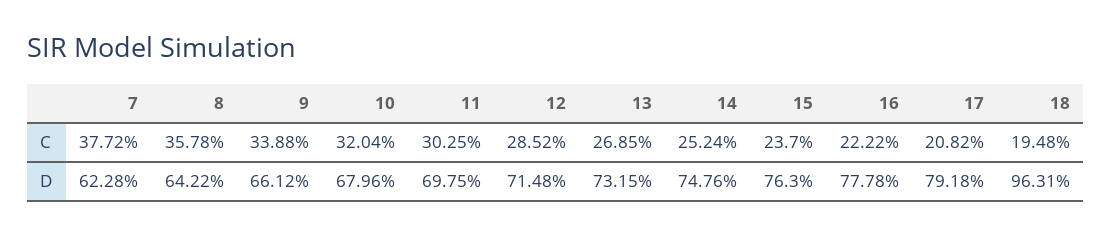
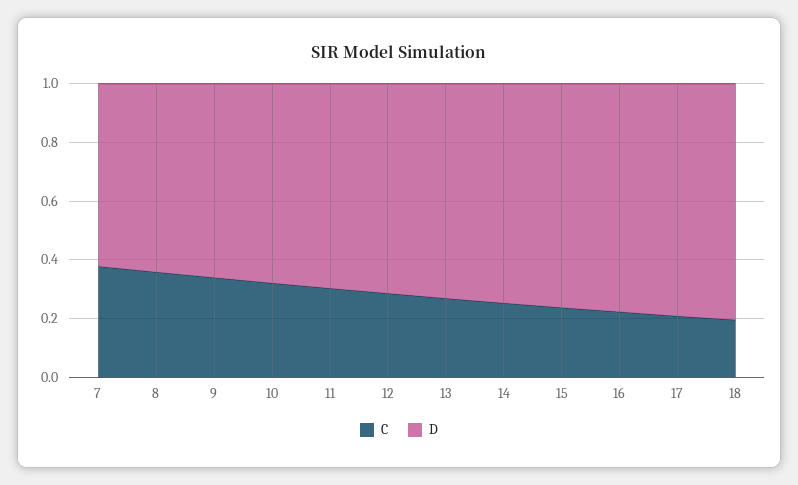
  {
    "C": {
      "7": 0.3772,
      "8": 0.3578,
      "9": 0.3388,
      "10": 0.3204,
      "11": 0.3025,
      "12": 0.2852,
      "13": 0.2685,
      "14": 0.2524,
      "15": 0.237,
      "16": 0.2222,
      "17": 0.2082,
      "18": 0.1948
    },
    "D": {
      "7": 0.6228,
      "8": 0.6422,
      "9": 0.6612,
      "10": 0.6796,
      "11": 0.6975,
      "12": 0.7148,
      "13": 0.7315,
      "14": 0.7476,
      "15": 0.763,
      "16": 0.7778,
      "17": 0.7918,
-     "18": 0.9631
+     "18": 0.8
    }
  }

